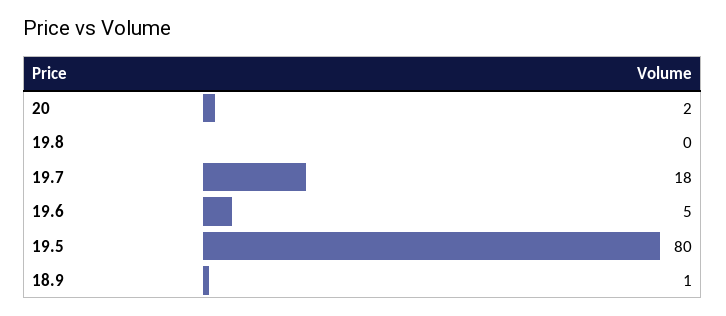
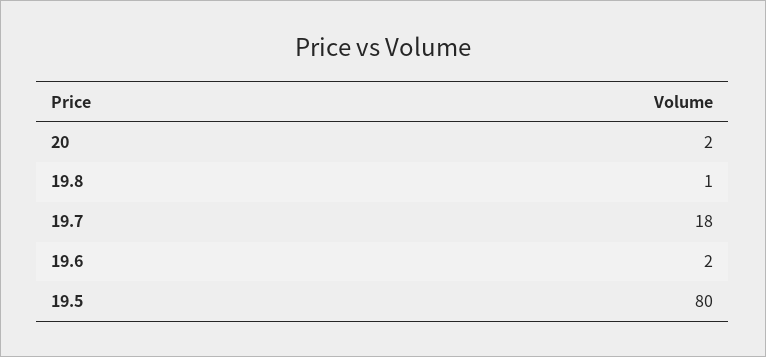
  {
    "20": 2,
-   "19.8": 0,
+   "19.8": 1,
    "19.7": 18,
-   "19.6": 5,
+   "19.6": 2,
-   "19.5": 80,
+   "19.5": 80
-   "18.9": 1
  }

